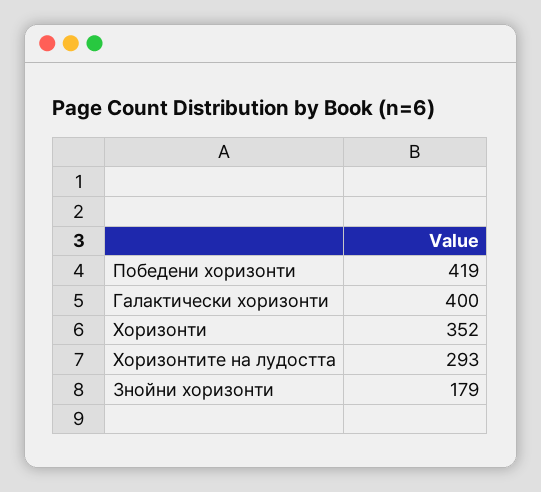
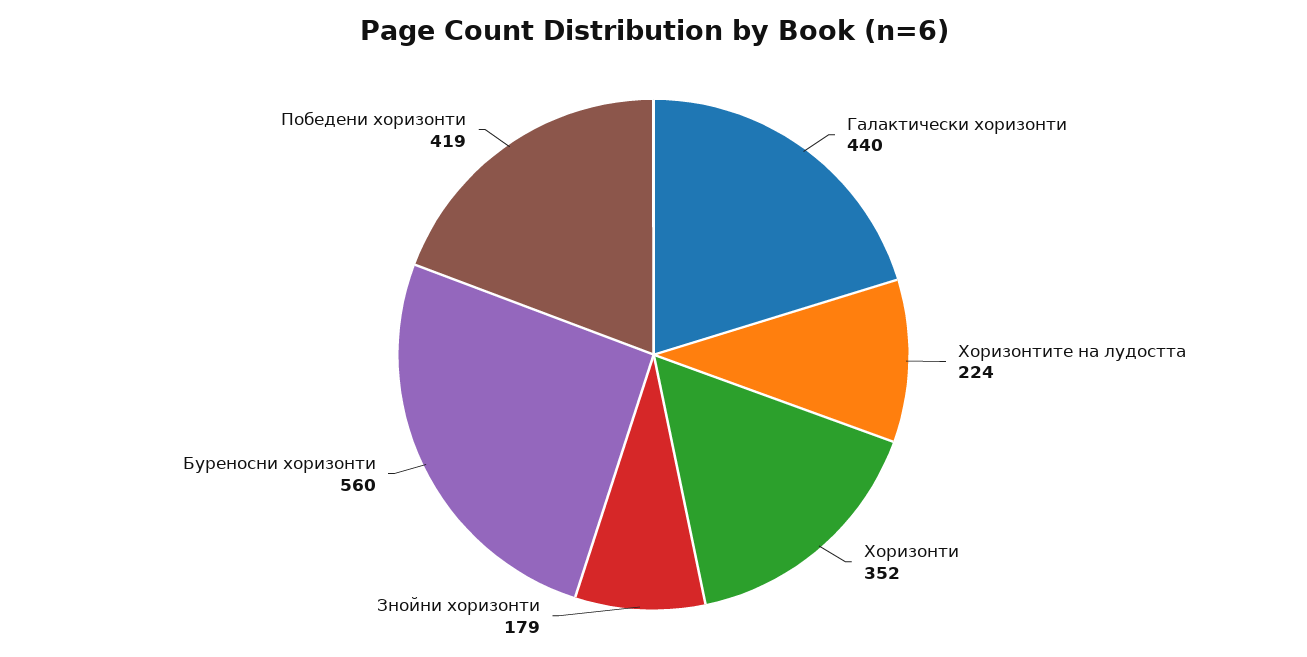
  {
    "Победени хоризонти": 419,
-   "Галактически хоризонти": 400,
+   "Галактически хоризонти": 440,
    "Хоризонти": 352,
-   "Хоризонтите на лудостта": 293,
+   "Хоризонтите на лудостта": 224,
-   "Знойни хоризонти": 179
+   "Знойни хоризонти": 179,
+   "Буреносни хоризонти": 560
  }

